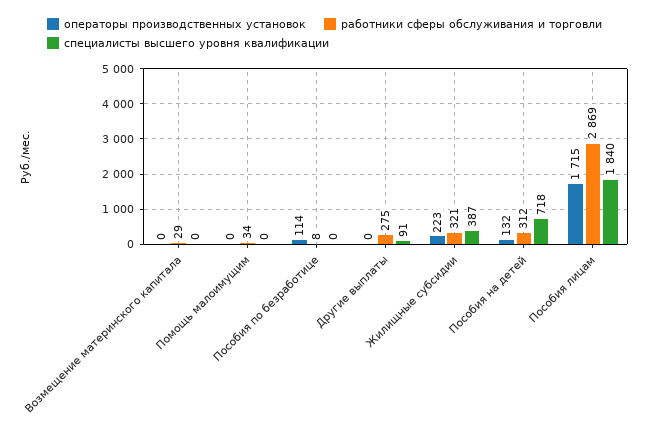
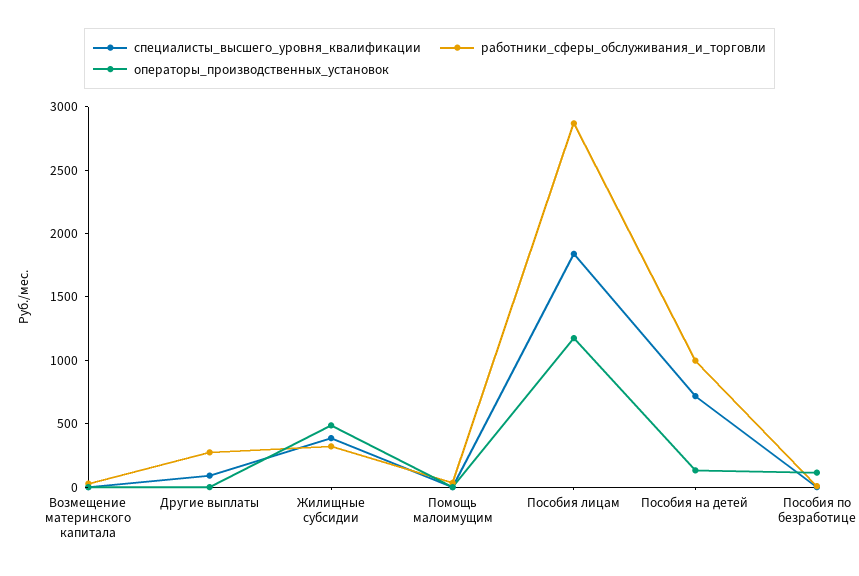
  {
    "операторы производственных установок": {
      "Возмещение материнского капитала": 0,
      "Помощь малоимущим": 0,
      "Пособия по безработице": 114,
      "Другие выплаты": 0,
-     "Жилищные субсидии": 223,
+     "Жилищные субсидии": 500,
      "Пособия на детей": 132,
-     "Пособия лицам": 1715
+     "Пособия лицам": 1200
    },
    "работники сферы обслуживания и торговли": {
      "Возмещение материнского капитала": 29,
      "Помощь малоимущим": 34,
      "Пособия по безработице": 8,
      "Другие выплаты": 275,
      "Жилищные субсидии": 321,
-     "Пособия на детей": 312,
+     "Пособия на детей": 1000,
      "Пособия лицам": 2869
    },
    "специалисты высшего уровня квалификации": {
      "Возмещение материнского капитала": 0,
      "Помощь малоимущим": 0,
      "Пособия по безработице": 0,
      "Другие выплаты": 91,
      "Жилищные субсидии": 387,
      "Пособия на детей": 718,
      "Пособия лицам": 1840
    }
  }

